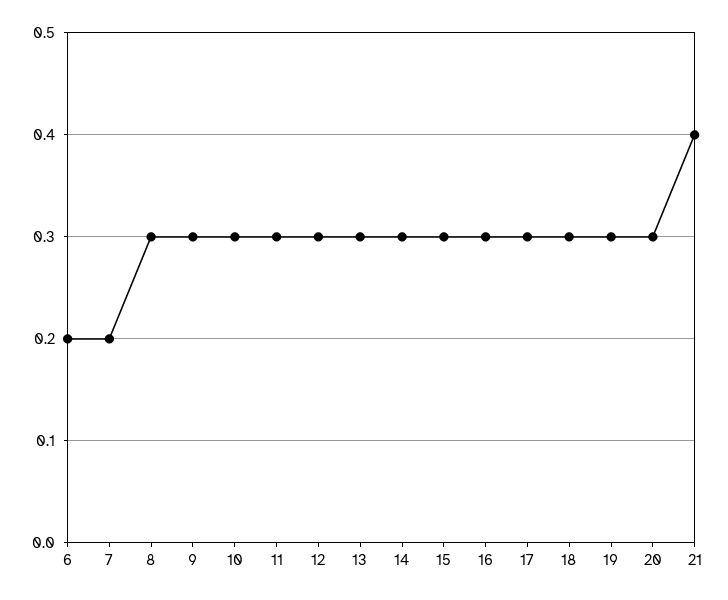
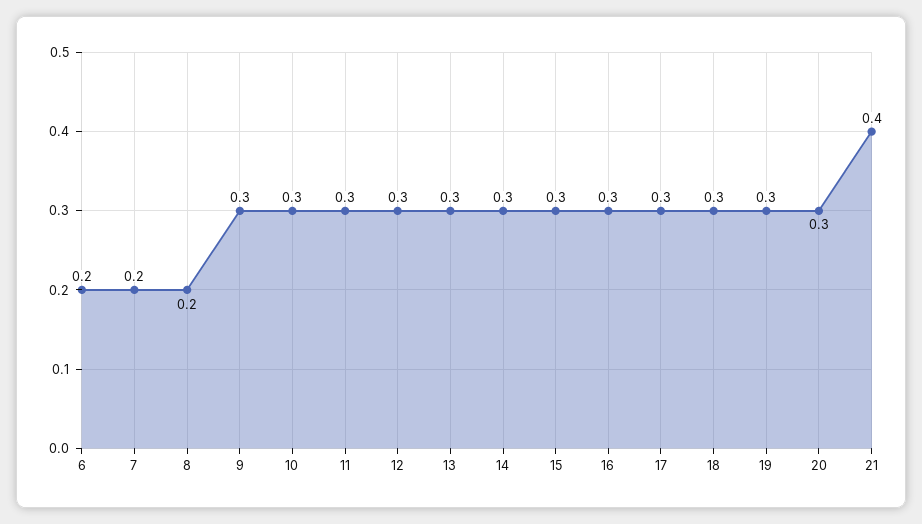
  {
    "6": 0.2,
    "7": 0.2,
-   "8": 0.3,
+   "8": 0.2,
    "9": 0.3,
    "10": 0.3,
    "11": 0.3,
    "12": 0.3,
    "13": 0.3,
    "14": 0.3,
    "15": 0.3,
    "16": 0.3,
    "17": 0.3,
    "18": 0.3,
    "19": 0.3,
    "20": 0.3,
    "21": 0.4
  }

